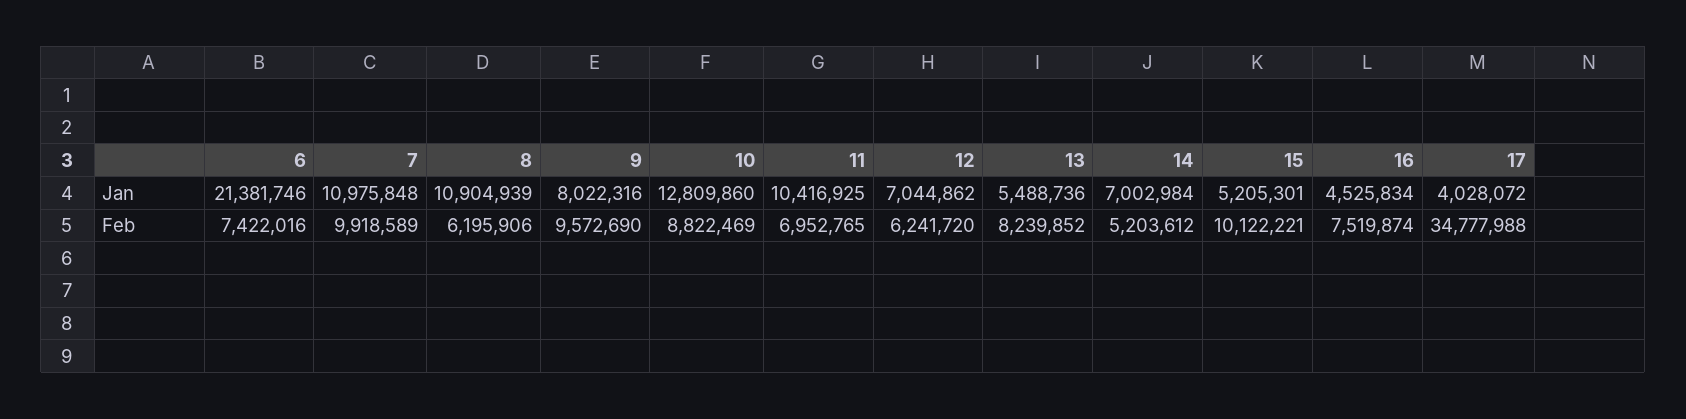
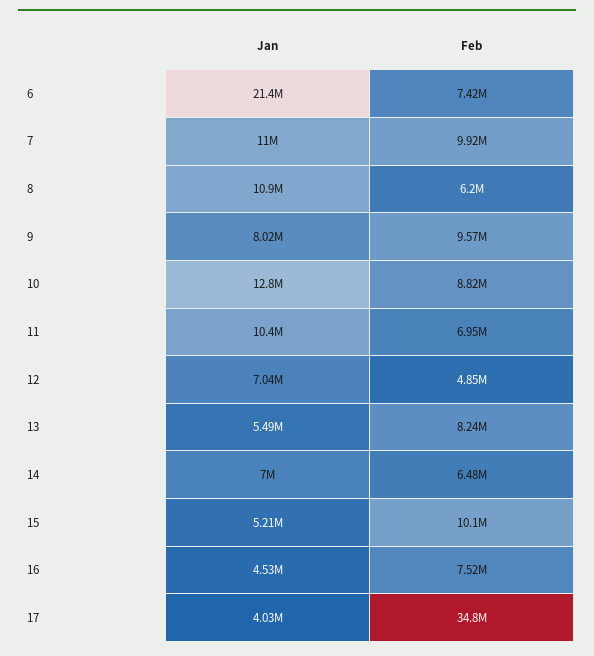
  {
    "6": {
      "Jan": 21381746,
      "Feb": 7422016
    },
    "7": {
      "Jan": 10975848,
      "Feb": 9918589
    },
    "8": {
      "Jan": 10904939,
      "Feb": 6195906
    },
    "9": {
      "Jan": 8022316,
      "Feb": 9572690
    },
    "10": {
      "Jan": 12809860,
      "Feb": 8822469
    },
    "11": {
      "Jan": 10416925,
      "Feb": 6952765
    },
    "12": {
      "Jan": 7044862,
-     "Feb": 6241720
+     "Feb": 4850000
    },
    "13": {
      "Jan": 5488736,
      "Feb": 8239852
    },
    "14": {
      "Jan": 7002984,
-     "Feb": 5203612
+     "Feb": 6480000
    },
    "15": {
      "Jan": 5205301,
      "Feb": 10122221
    },
    "16": {
      "Jan": 4525834,
      "Feb": 7519874
    },
    "17": {
      "Jan": 4028072,
      "Feb": 34777988
    }
  }

